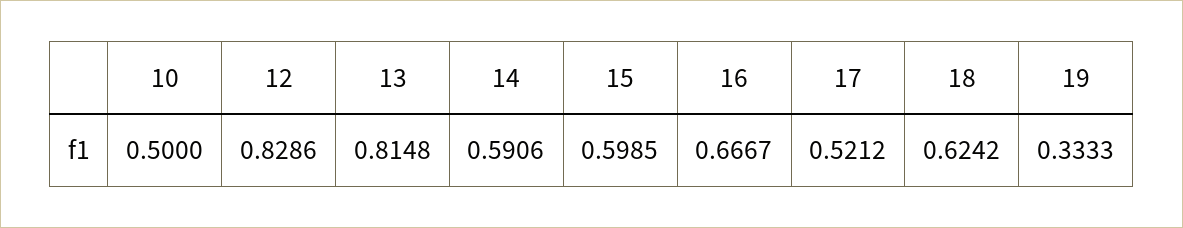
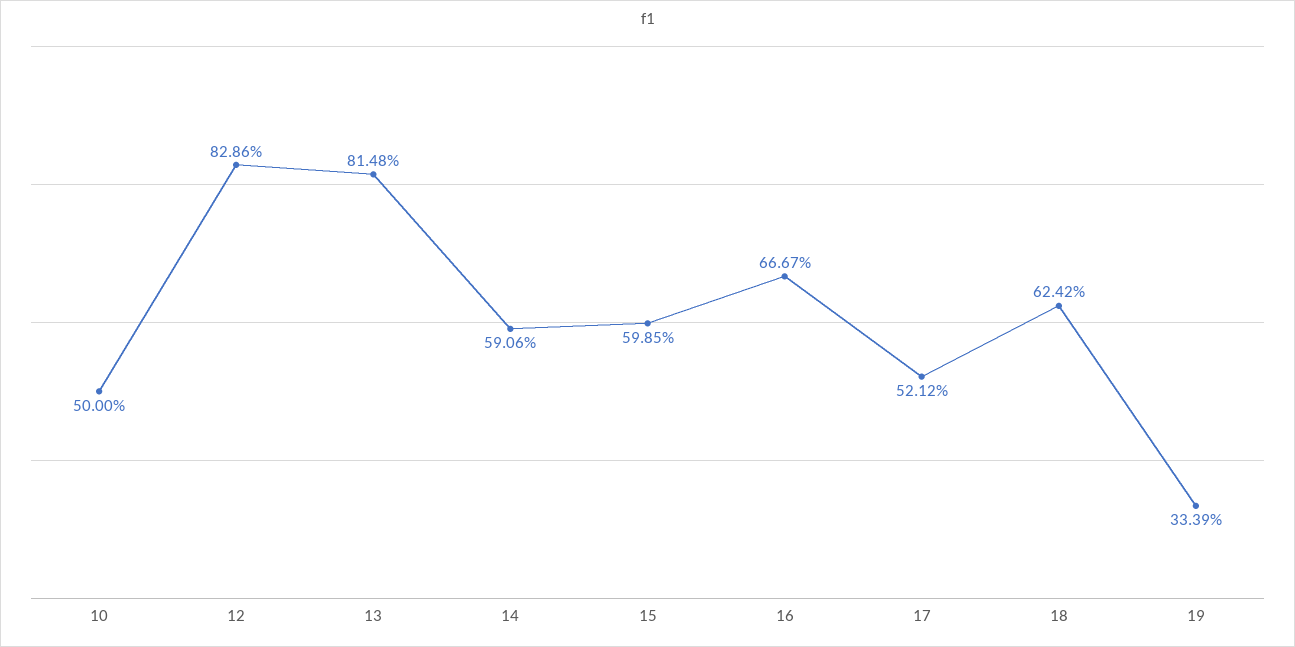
  {
    "10": 0.5,
    "12": 0.8286,
    "13": 0.8148,
    "14": 0.5906,
    "15": 0.5985,
    "16": 0.6667,
    "17": 0.5212,
    "18": 0.6242,
-   "19": 0.3333
+   "19": 0.3339
  }

